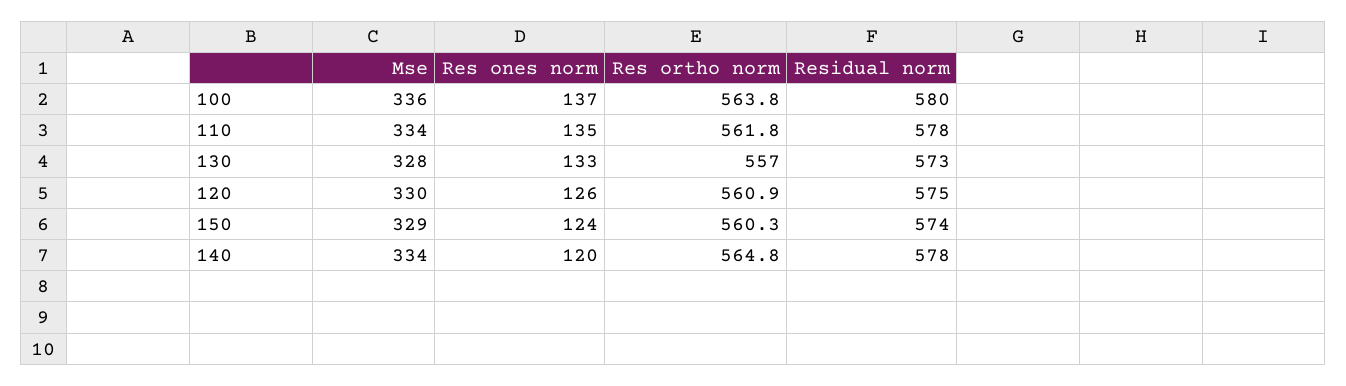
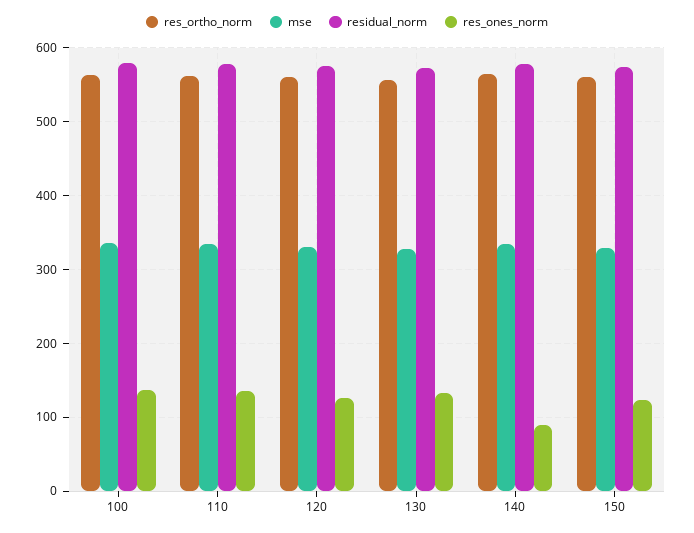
  {
    "Mse": {
      "100": 336,
      "110": 334,
      "130": 328,
      "120": 330,
      "150": 329,
      "140": 334
    },
    "Res ones norm": {
      "100": 137,
      "110": 135,
      "130": 133,
      "120": 126,
      "150": 124,
-     "140": 120
+     "140": 90
    },
    "Res ortho norm": {
      "100": 563.8,
      "110": 561.8,
      "130": 557,
      "120": 560.9,
      "150": 560.3,
      "140": 564.8
    },
    "Residual norm": {
      "100": 580,
      "110": 578,
      "130": 573,
      "120": 575,
      "150": 574,
      "140": 578
    }
  }

